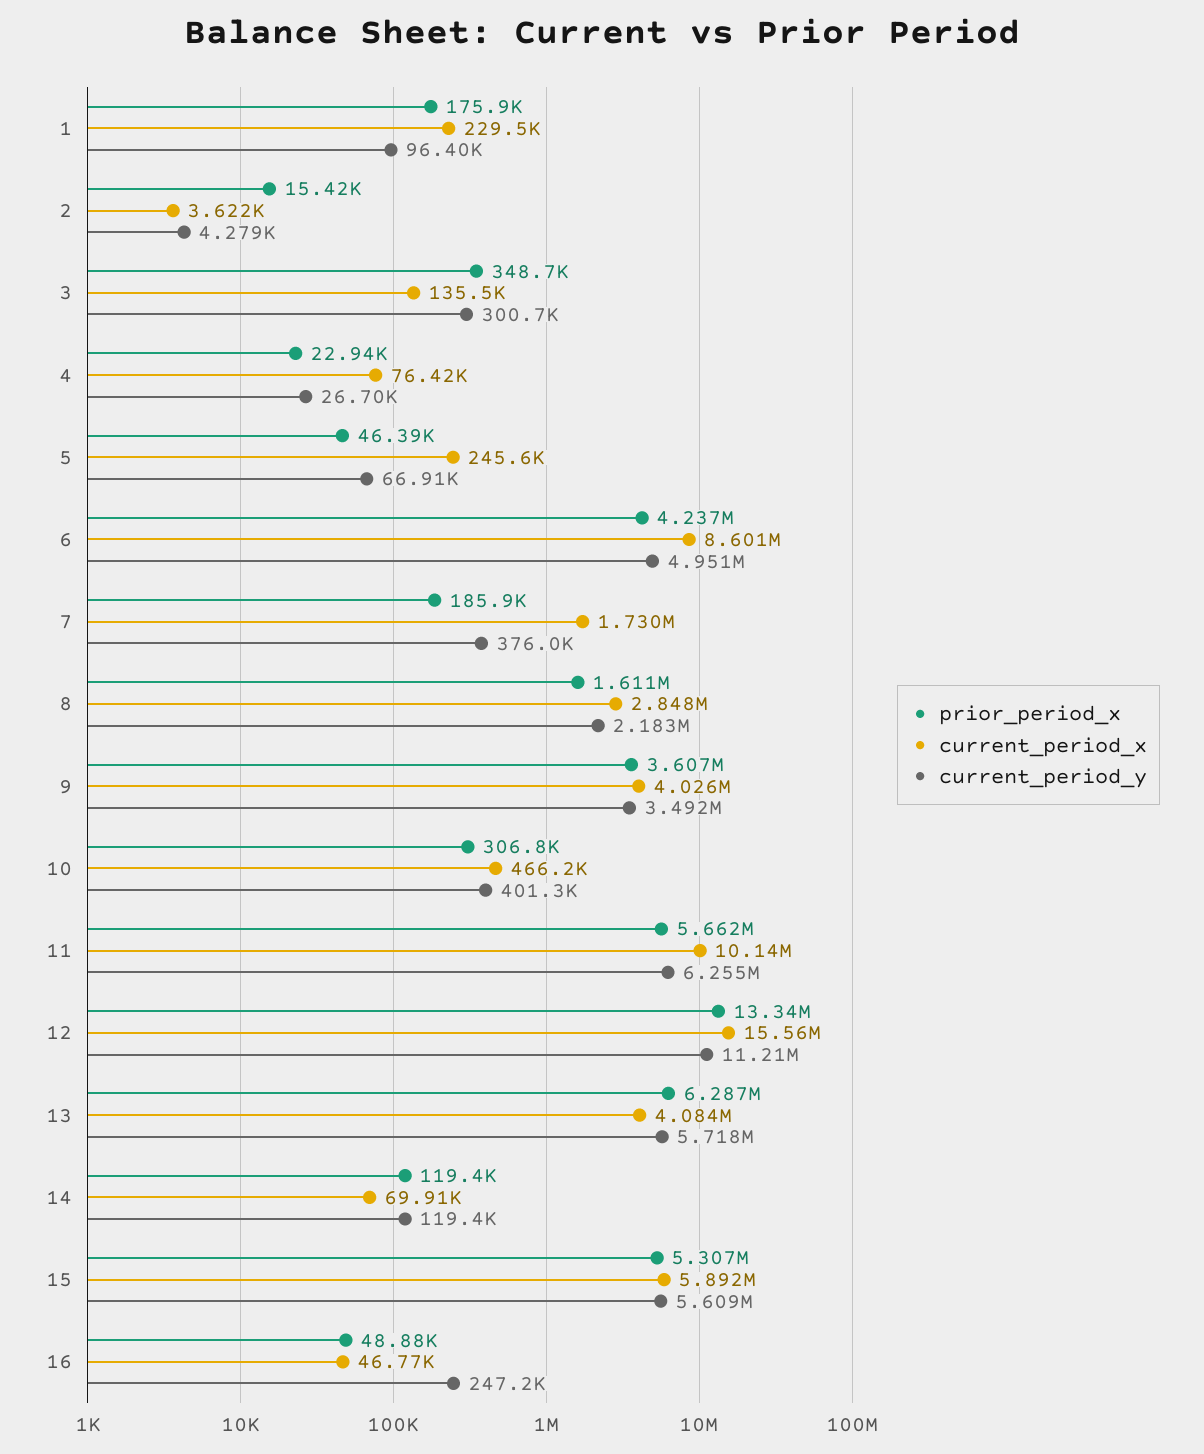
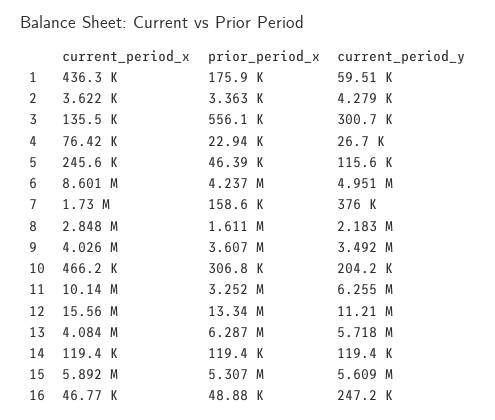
  {
    "prior_period_x": {
      "1": 175900,
-     "2": 15420,
+     "2": 3363,
-     "3": 348700,
+     "3": 556100,
      "4": 22940,
      "5": 46390,
      "6": 4237000,
-     "7": 185900,
+     "7": 158600,
      "8": 1611000,
      "9": 3607000,
      "10": 306800,
-     "11": 5662000,
+     "11": 3252000,
      "12": 13340000,
      "13": 6287000,
      "14": 119400,
      "15": 5307000,
      "16": 48880
    },
    "current_period_x": {
-     "1": 229500,
+     "1": 436300,
      "2": 3622,
      "3": 135500,
      "4": 76420,
      "5": 245600,
      "6": 8601000,
      "7": 1730000,
      "8": 2848000,
      "9": 4026000,
      "10": 466200,
      "11": 10140000,
      "12": 15560000,
      "13": 4084000,
-     "14": 69910,
+     "14": 119400,
      "15": 5892000,
      "16": 46770
    },
    "current_period_y": {
-     "1": 96400,
+     "1": 59510,
      "2": 4279,
      "3": 300700,
      "4": 26700,
-     "5": 66910,
+     "5": 115600,
      "6": 4951000,
      "7": 376000,
      "8": 2183000,
      "9": 3492000,
-     "10": 401300,
+     "10": 204200,
      "11": 6255000,
      "12": 11210000,
      "13": 5718000,
      "14": 119400,
      "15": 5609000,
      "16": 247200
    }
  }

